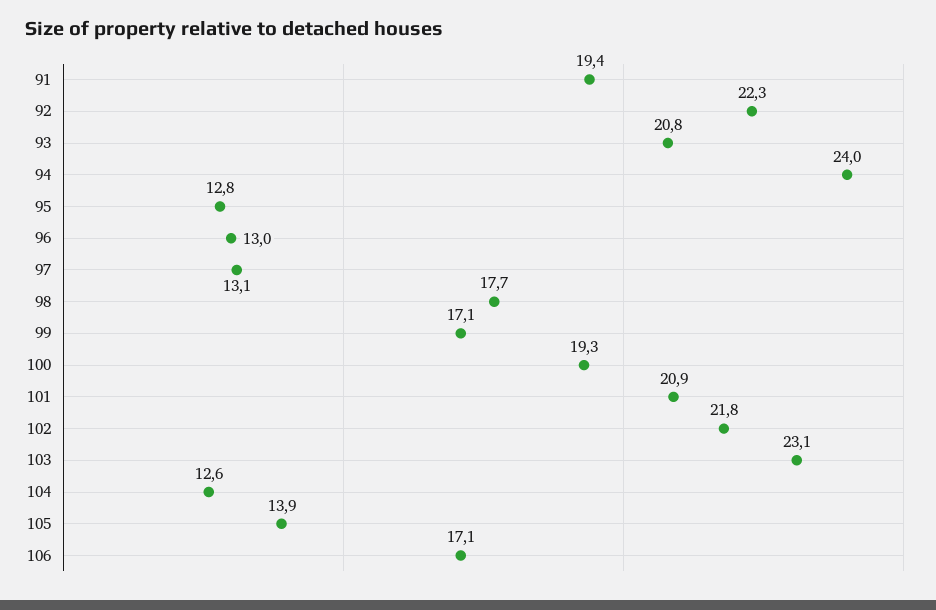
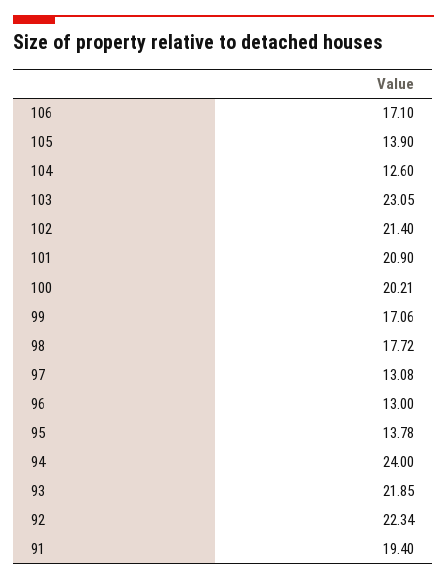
  {
    "91": 19.4,
    "92": 22.34,
-   "93": 20.8,
+   "93": 21.85,
    "94": 24,
-   "95": 12.8,
+   "95": 13.78,
    "96": 13,
    "97": 13.08,
    "98": 17.72,
    "99": 17.06,
-   "100": 19.3,
+   "100": 20.21,
    "101": 20.9,
-   "102": 21.8,
+   "102": 21.4,
    "103": 23.05,
    "104": 12.6,
    "105": 13.9,
    "106": 17.1
  }

